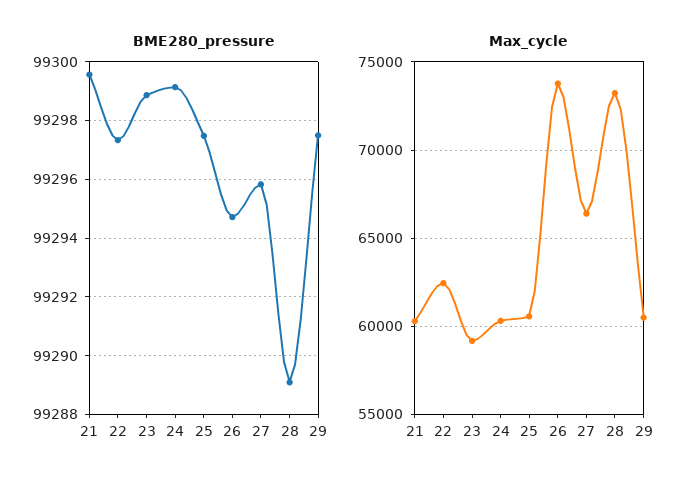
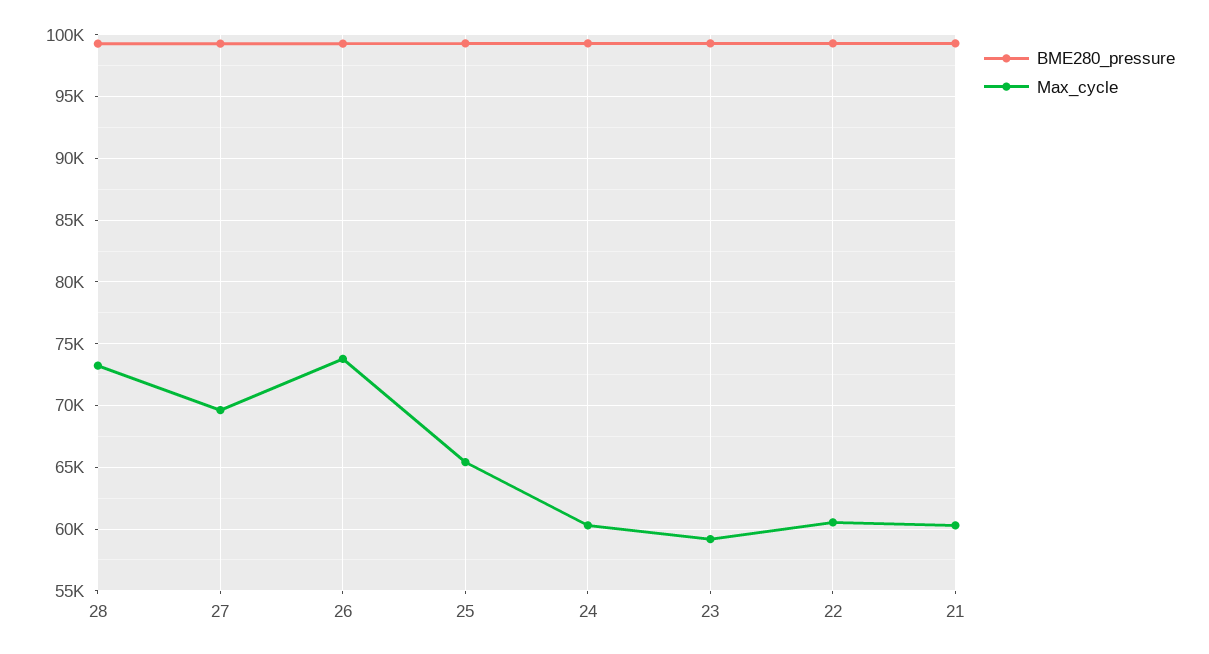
  {
    "BME280_pressure": {
      "21": 99299.5,
      "22": 99297.25,
      "23": 99298.75,
      "24": 99299.25,
      "25": 99297.5,
      "26": 99294.75,
      "27": 99295.75,
-     "28": 99289,
+     "28": 99289
-     "29": 99297.5
    },
    "Max_cycle": {
      "21": 60500,
-     "22": 62500,
+     "22": 60500,
      "23": 59000,
      "24": 60500,
-     "25": 60500,
+     "25": 65500,
      "26": 74000,
-     "27": 66500,
+     "27": 69500,
-     "28": 73000,
+     "28": 73000
-     "29": 60500
    }
  }

